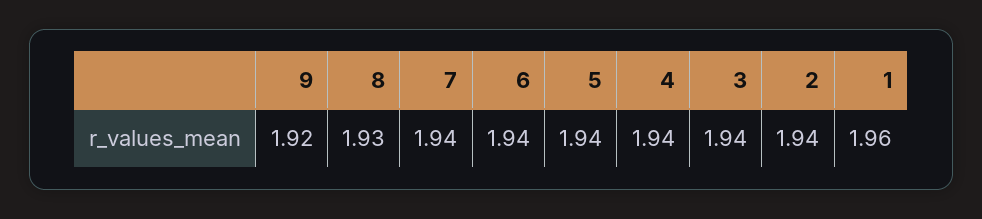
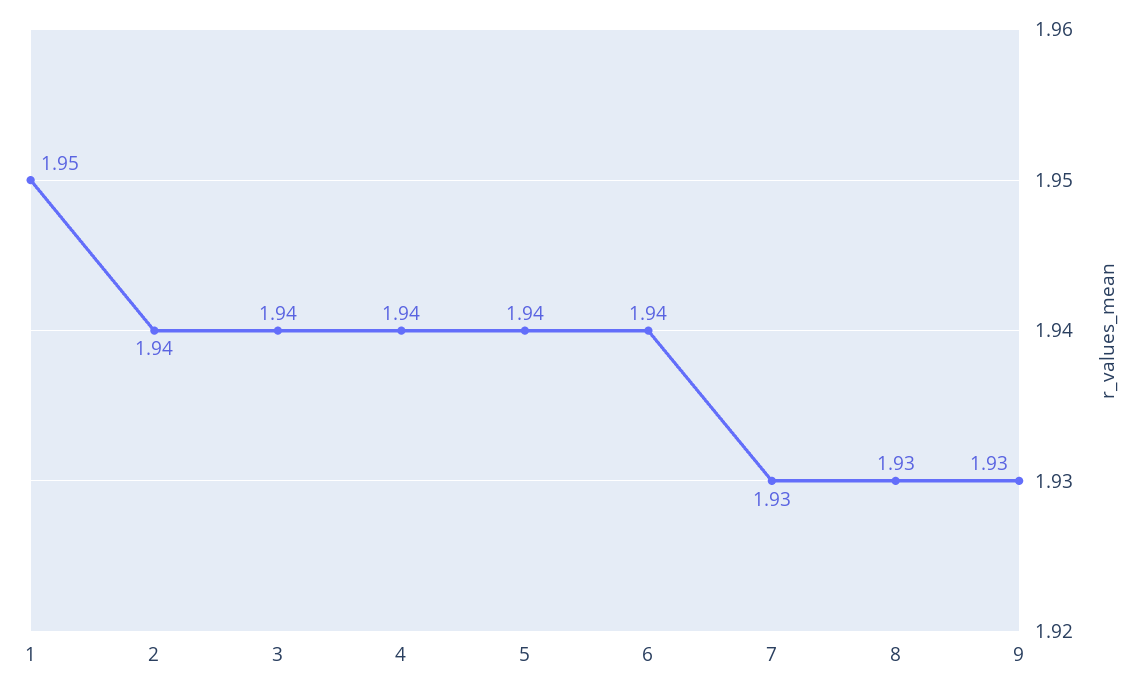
  {
-   "9": 1.92,
+   "9": 1.93,
    "8": 1.93,
-   "7": 1.94,
+   "7": 1.93,
    "6": 1.94,
    "5": 1.94,
    "4": 1.94,
    "3": 1.94,
    "2": 1.94,
-   "1": 1.96
+   "1": 1.95
  }

